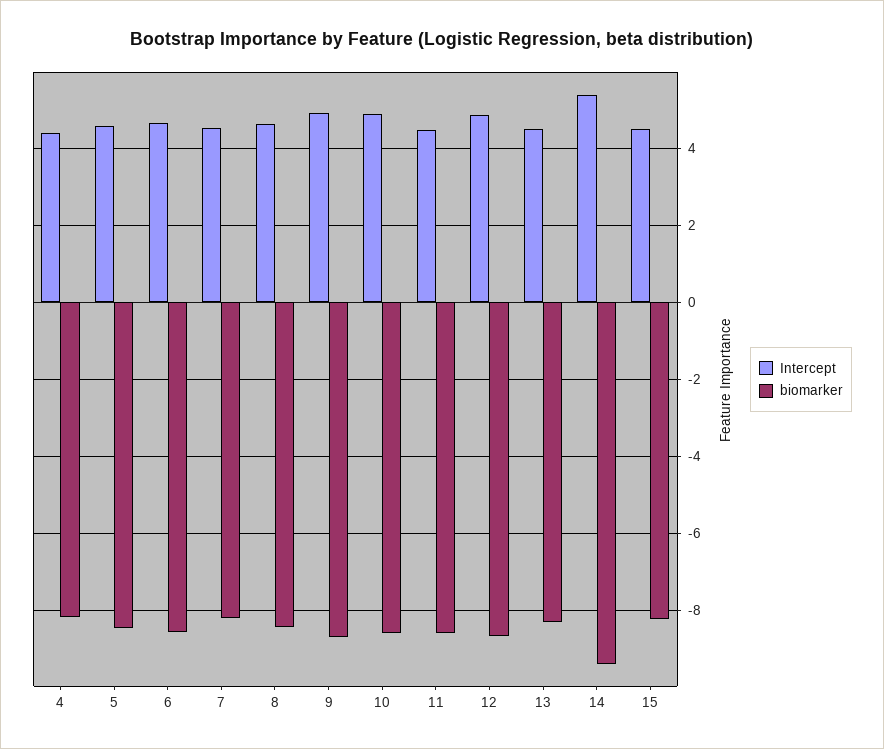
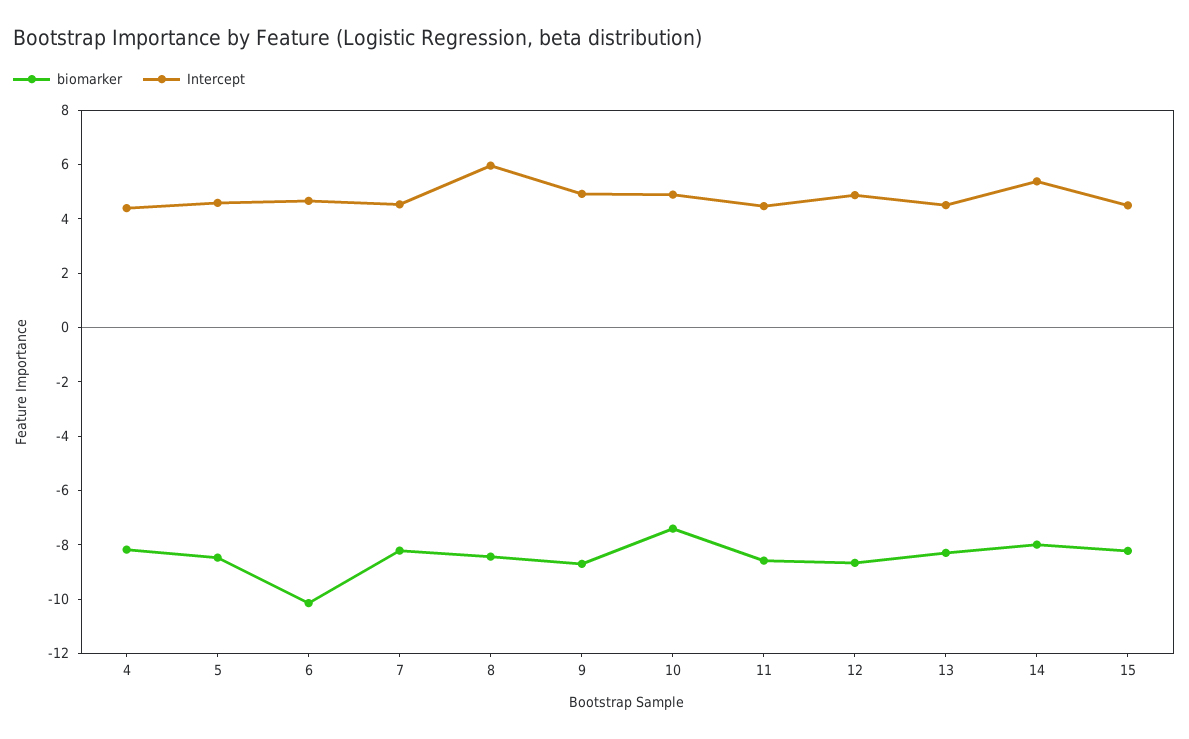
  {
    "Intercept": {
      "4": 4.4,
      "5": 4.6,
      "6": 4.6,
      "7": 4.6,
-     "8": 4.6,
+     "8": 6,
      "9": 5,
      "10": 4.8,
      "11": 4.4,
      "12": 4.8,
      "13": 4.6,
      "14": 5.4,
      "15": 4.4
    },
    "biomarker": {
      "4": -8.2,
      "5": -8.4,
-     "6": -8.6,
+     "6": -10,
      "7": -8.2,
      "8": -8.4,
      "9": -8.6,
-     "10": -8.6,
+     "10": -7.5,
      "11": -8.6,
      "12": -8.6,
      "13": -8.2,
-     "14": -9.4,
+     "14": -8,
      "15": -8.2
    }
  }

